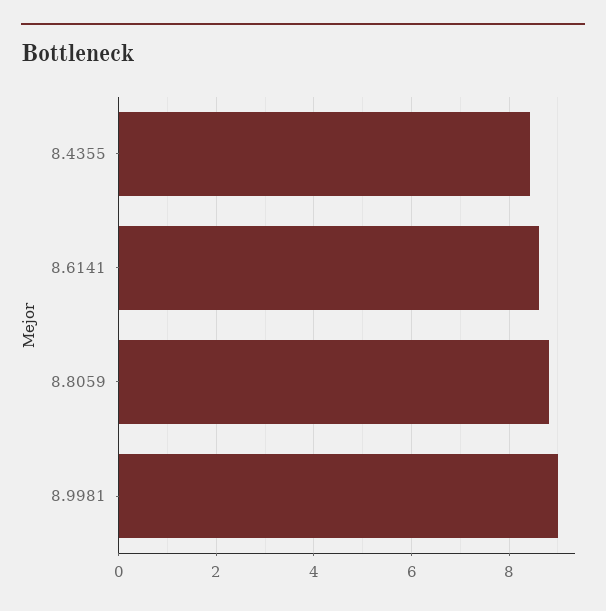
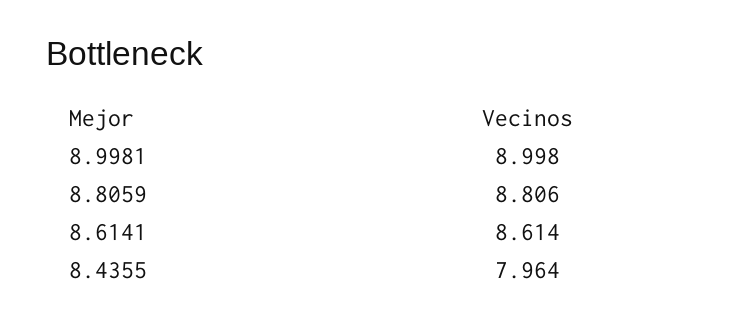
  {
-   "8.4355": 8.4,
+   "8.4355": 7.964,
    "8.6141": 8.614,
    "8.8059": 8.806,
    "8.9981": 8.998
  }

